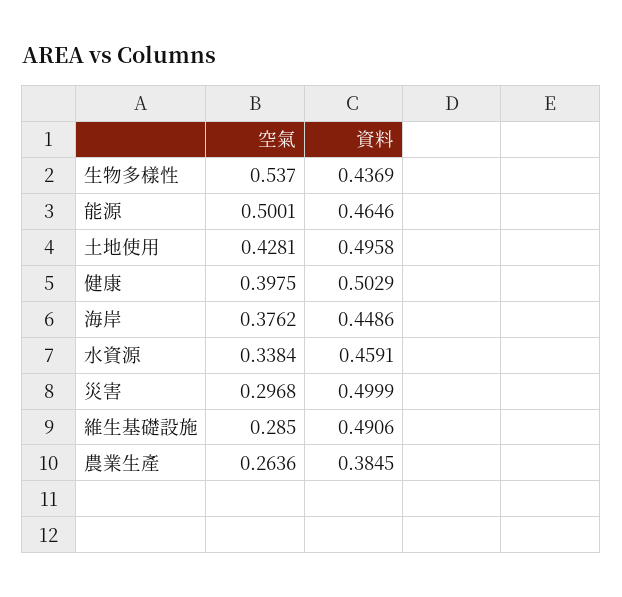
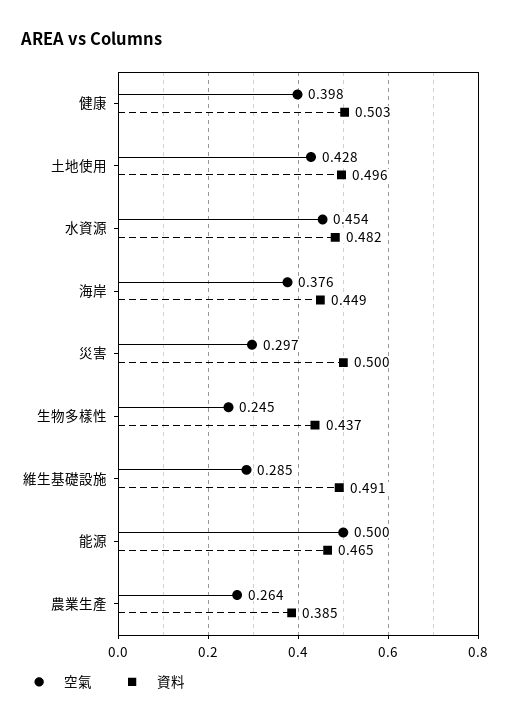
  {
    "空氣": {
-     "生物多樣性": 0.537,
+     "生物多樣性": 0.245,
      "能源": 0.5001,
      "土地使用": 0.4281,
      "健康": 0.3975,
      "海岸": 0.3762,
-     "水資源": 0.3384,
+     "水資源": 0.454,
      "災害": 0.2968,
      "維生基礎設施": 0.285,
      "農業生產": 0.2636
    },
    "資料": {
      "生物多樣性": 0.4369,
      "能源": 0.4646,
      "土地使用": 0.4958,
      "健康": 0.5029,
      "海岸": 0.4486,
-     "水資源": 0.4591,
+     "水資源": 0.482,
      "災害": 0.4999,
      "維生基礎設施": 0.4906,
      "農業生產": 0.3845
    }
  }

